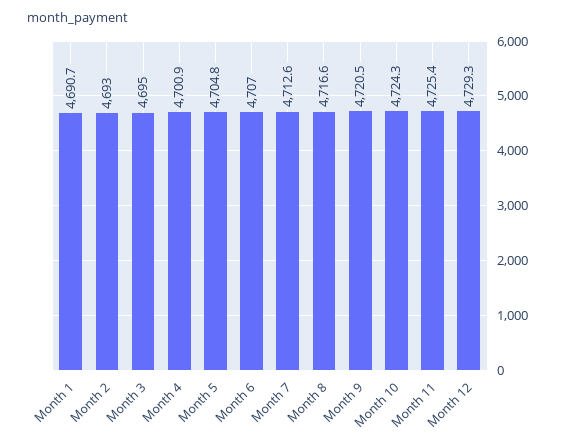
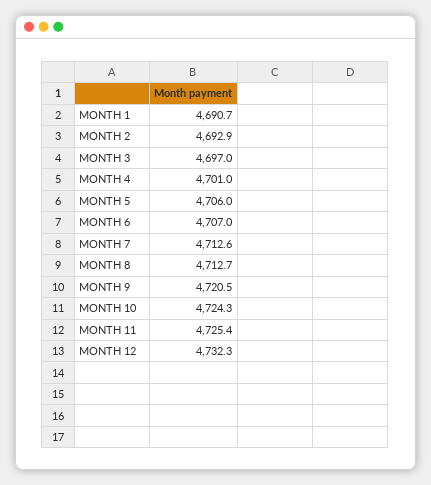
  {
    "Month 1": 4690.7,
-   "Month 2": 4693,
+   "Month 2": 4692.9,
-   "Month 3": 4695,
+   "Month 3": 4697,
-   "Month 4": 4700.9,
+   "Month 4": 4701,
-   "Month 5": 4704.8,
+   "Month 5": 4706,
    "Month 6": 4707,
    "Month 7": 4712.6,
-   "Month 8": 4716.6,
+   "Month 8": 4712.7,
    "Month 9": 4720.5,
    "Month 10": 4724.3,
    "Month 11": 4725.4,
-   "Month 12": 4729.3
+   "Month 12": 4732.3
  }

